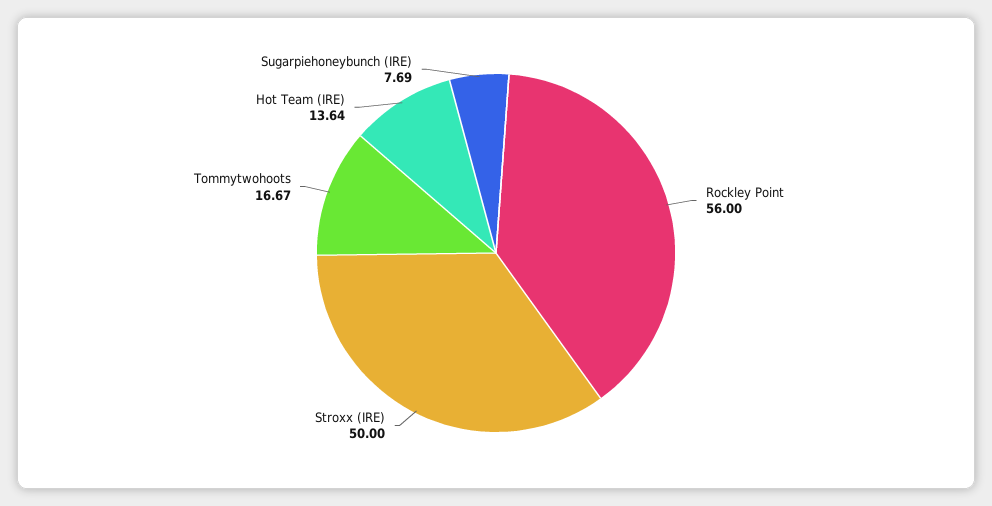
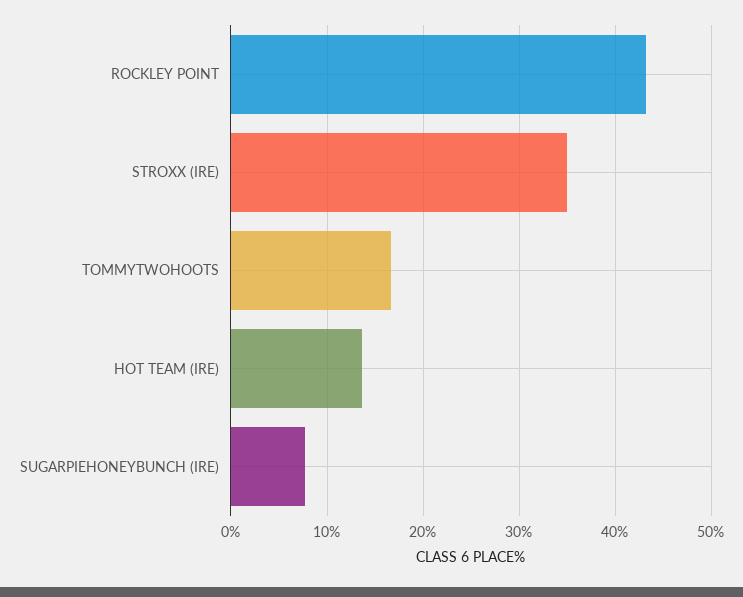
  {
-   "Rockley Point": 56,
+   "Rockley Point": 43,
-   "Stroxx (IRE)": 50,
+   "Stroxx (IRE)": 35,
    "Tommytwohoots": 16.67,
    "Hot Team (IRE)": 13.64,
    "Sugarpiehoneybunch (IRE)": 7.69
  }

